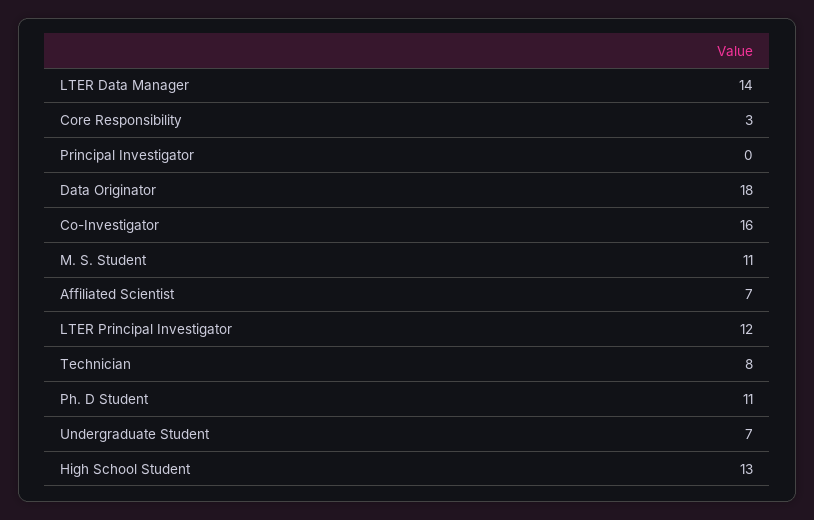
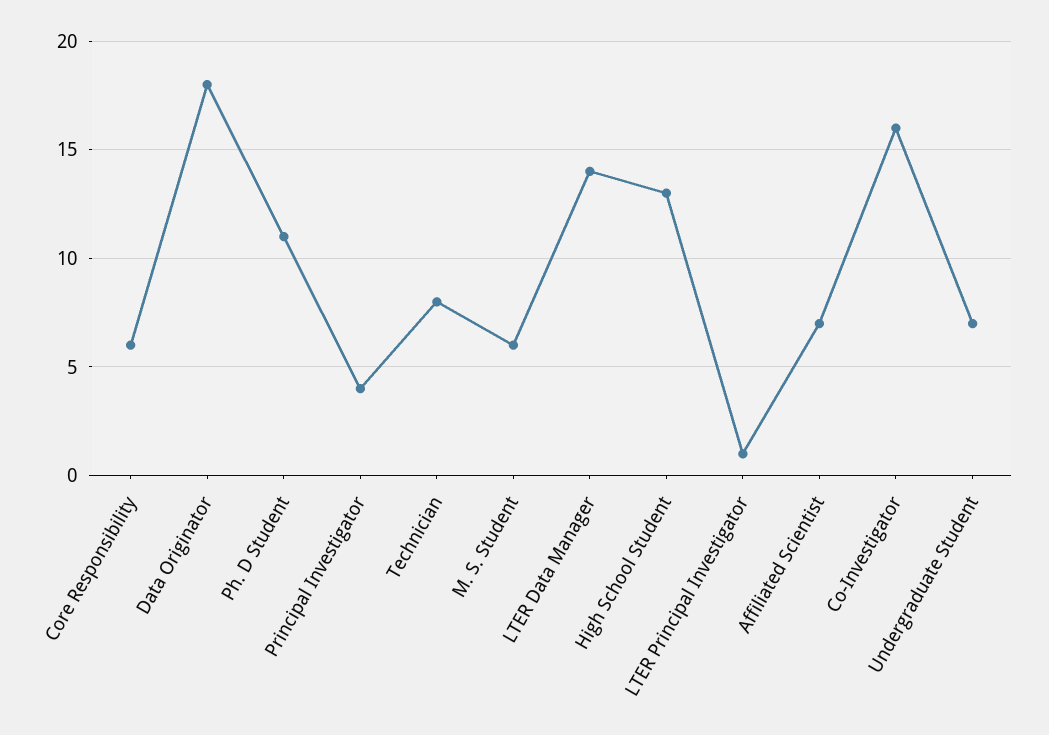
  {
    "LTER Data Manager": 14,
-   "Core Responsibility": 3,
+   "Core Responsibility": 6,
-   "Principal Investigator": 0,
+   "Principal Investigator": 4,
    "Data Originator": 18,
    "Co-Investigator": 16,
-   "M. S. Student": 11,
+   "M. S. Student": 6,
    "Affiliated Scientist": 7,
-   "LTER Principal Investigator": 12,
+   "LTER Principal Investigator": 1,
    "Technician": 8,
    "Ph. D Student": 11,
    "Undergraduate Student": 7,
    "High School Student": 13
  }

